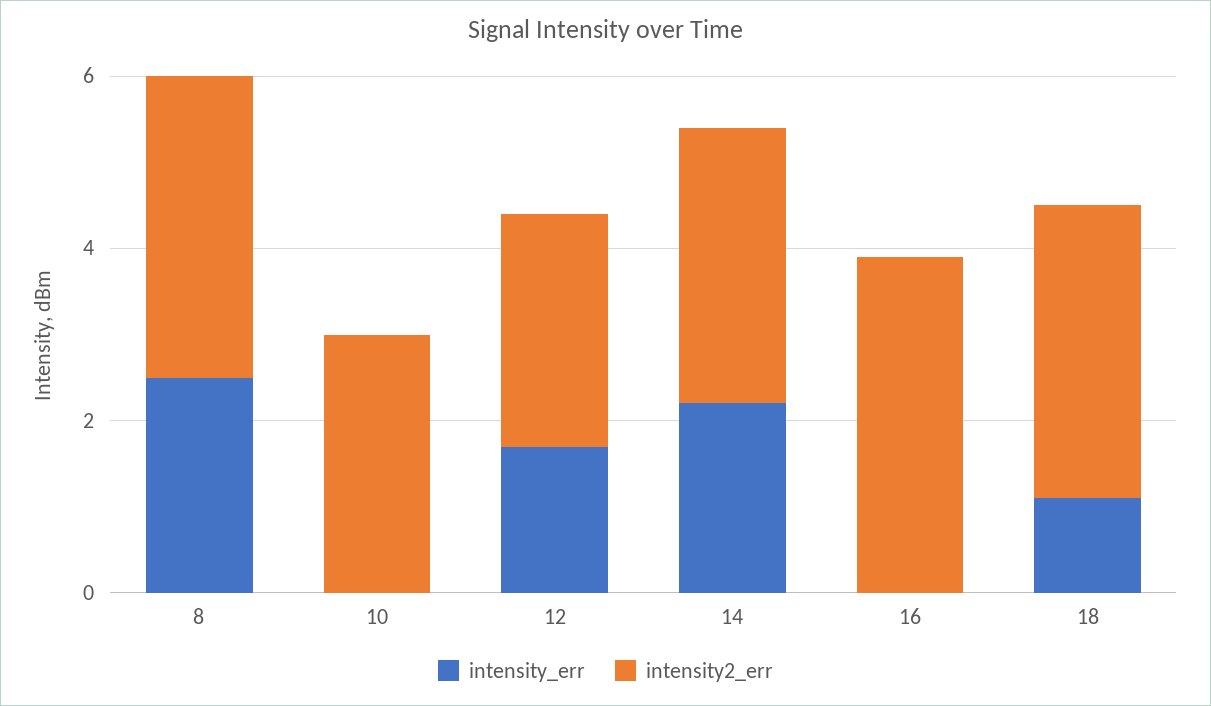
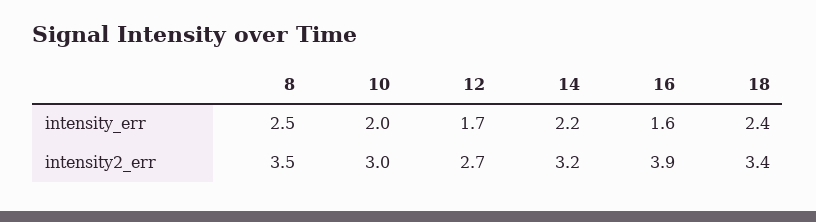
  {
    "intensity_err": {
      "8": 2.5,
-     "10": 0,
+     "10": 2,
      "12": 1.7,
      "14": 2.2,
-     "16": 0,
+     "16": 1.6,
-     "18": 1
+     "18": 2.4
    },
    "intensity2_err": {
      "8": 3.5,
      "10": 3,
      "12": 2.7,
      "14": 3.2,
      "16": 3.9,
      "18": 3.4
    }
  }

